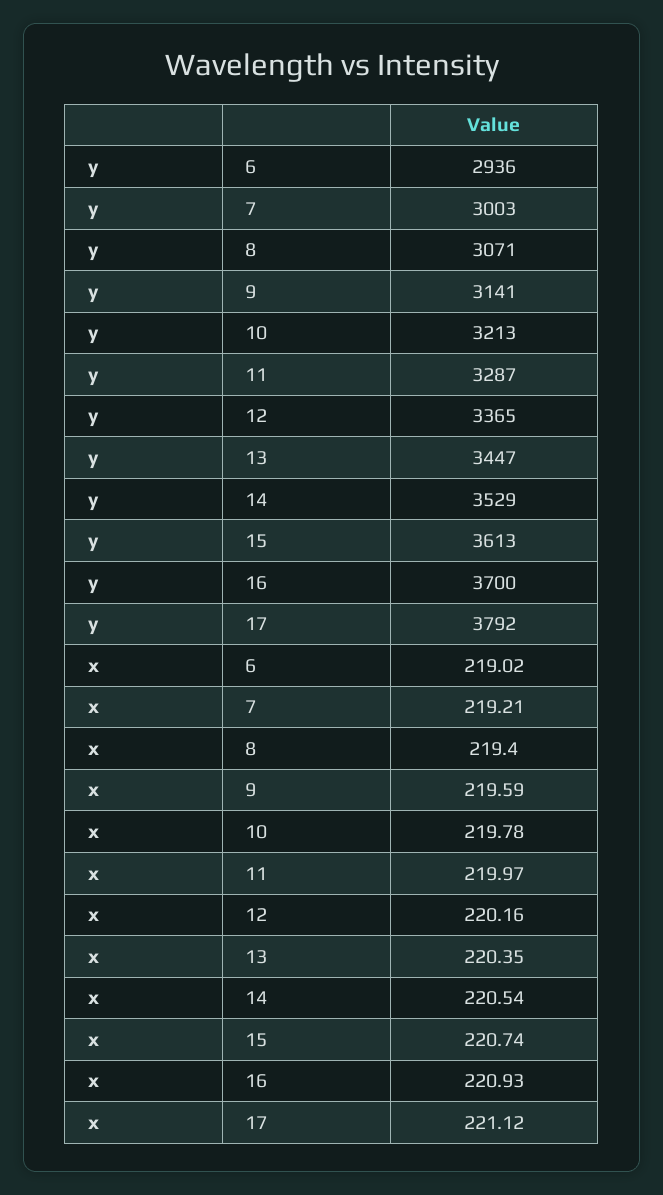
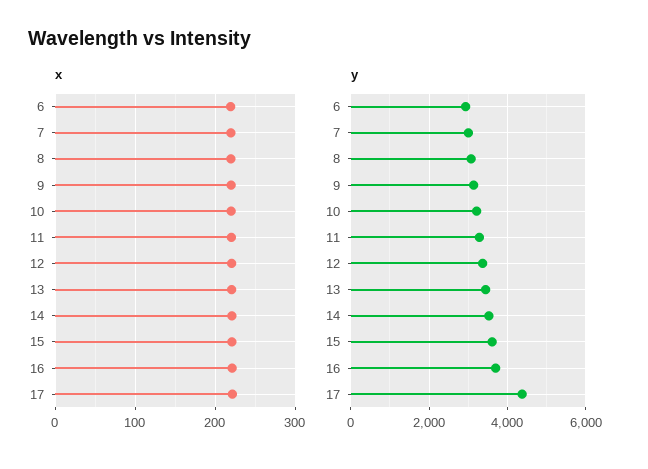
  {
    "y": {
      "6": 2936,
      "7": 3003,
      "8": 3071,
      "9": 3141,
      "10": 3213,
      "11": 3287,
      "12": 3365,
      "13": 3447,
      "14": 3529,
      "15": 3613,
      "16": 3700,
-     "17": 3792
+     "17": 4400
    },
    "x": {
      "6": 219.02,
      "7": 219.21,
      "8": 219.4,
      "9": 219.59,
      "10": 219.78,
      "11": 219.97,
      "12": 220.16,
      "13": 220.35,
      "14": 220.54,
      "15": 220.74,
      "16": 220.93,
      "17": 221.12
    }
  }

